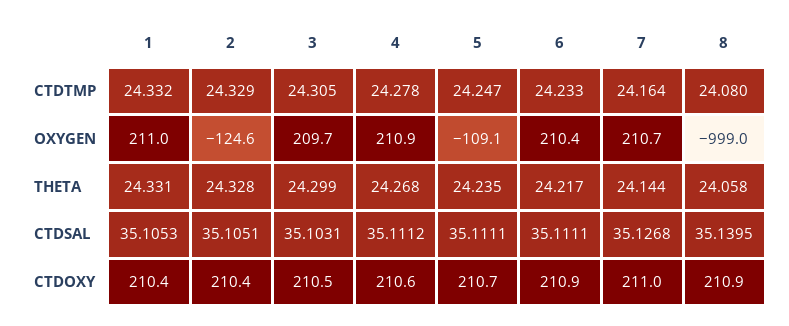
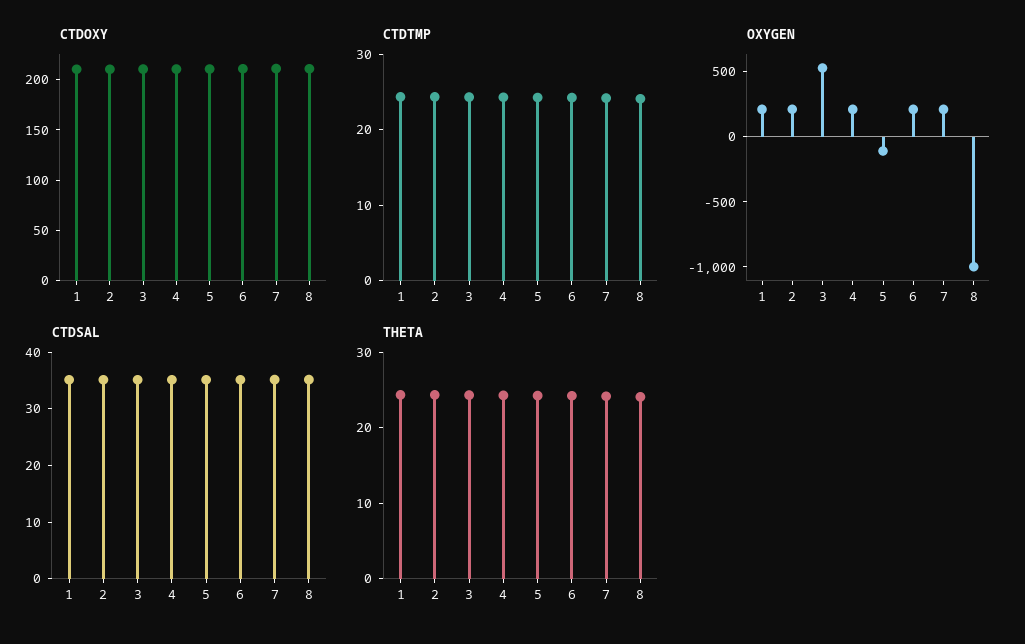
  {
    "CTDTMP": {
      "1": 24.332,
      "2": 24.329,
      "3": 24.305,
      "4": 24.278,
      "5": 24.247,
      "6": 24.233,
      "7": 24.164,
      "8": 24.08
    },
    "OXYGEN": {
      "1": 211,
-     "2": -124.6,
+     "2": 200,
-     "3": 209.7,
+     "3": 500,
      "4": 210.9,
      "5": -109.1,
      "6": 210.4,
      "7": 210.7,
      "8": -999
    },
    "THETA": {
      "1": 24.331,
      "2": 24.328,
      "3": 24.299,
      "4": 24.268,
      "5": 24.235,
      "6": 24.217,
      "7": 24.144,
      "8": 24.058
    },
    "CTDSAL": {
      "1": 35.1053,
      "2": 35.1051,
      "3": 35.1031,
      "4": 35.1112,
      "5": 35.1111,
      "6": 35.1111,
      "7": 35.1268,
      "8": 35.1395
    },
    "CTDOXY": {
      "1": 210.4,
      "2": 210.4,
      "3": 210.5,
      "4": 210.6,
      "5": 210.7,
      "6": 210.9,
      "7": 211,
      "8": 210.9
    }
  }

